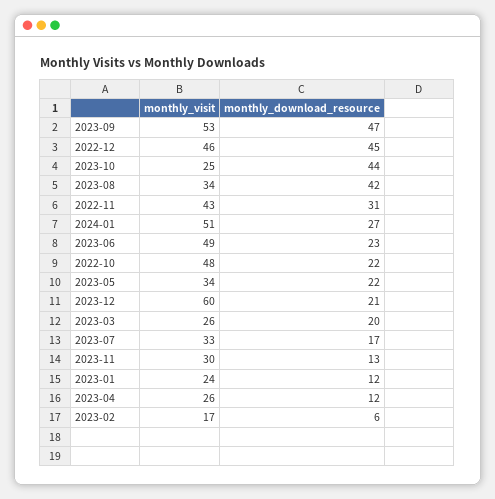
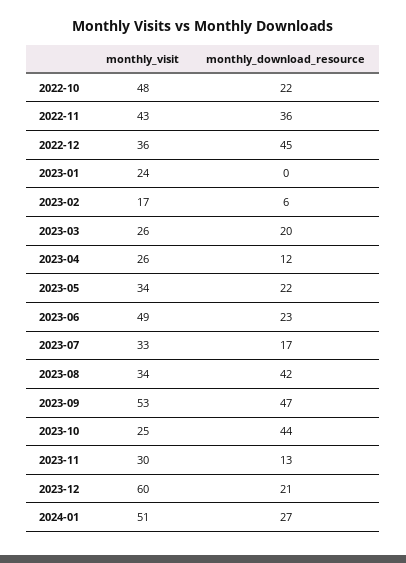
  {
    "monthly_visit": {
      "2023-09": 53,
-     "2022-12": 46,
+     "2022-12": 36,
      "2023-10": 25,
      "2023-08": 34,
      "2022-11": 43,
      "2024-01": 51,
      "2023-06": 49,
      "2022-10": 48,
      "2023-05": 34,
      "2023-12": 60,
      "2023-03": 26,
      "2023-07": 33,
      "2023-11": 30,
      "2023-01": 24,
      "2023-04": 26,
      "2023-02": 17
    },
    "monthly_download_resource": {
      "2023-09": 47,
      "2022-12": 45,
      "2023-10": 44,
      "2023-08": 42,
-     "2022-11": 31,
+     "2022-11": 36,
      "2024-01": 27,
      "2023-06": 23,
      "2022-10": 22,
      "2023-05": 22,
      "2023-12": 21,
      "2023-03": 20,
      "2023-07": 17,
      "2023-11": 13,
-     "2023-01": 12,
+     "2023-01": 0,
      "2023-04": 12,
      "2023-02": 6
    }
  }

